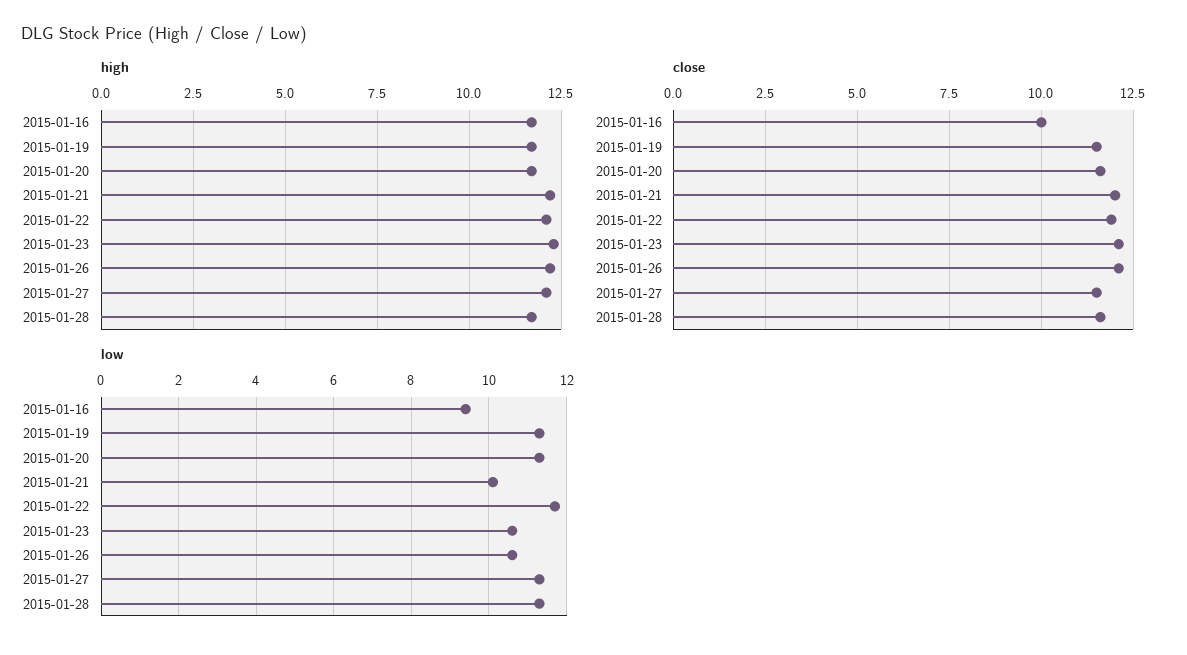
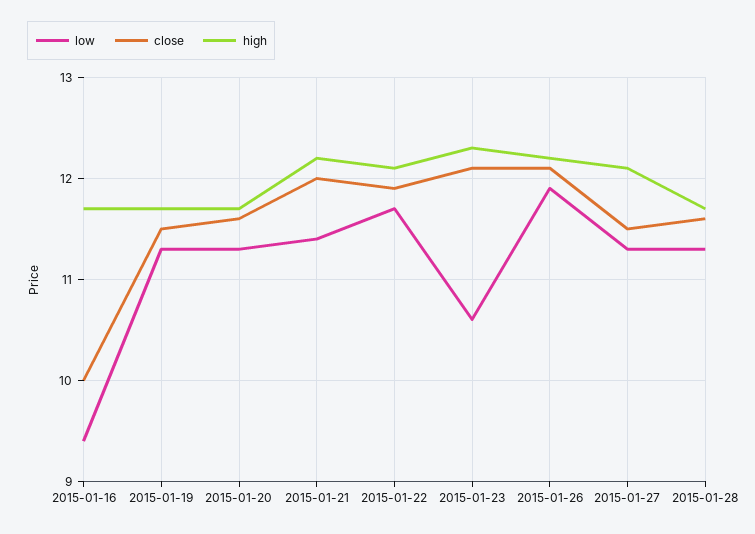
  {
    "high": {
      "2015-01-16": 11.7,
      "2015-01-19": 11.7,
      "2015-01-20": 11.7,
      "2015-01-21": 12.2,
      "2015-01-22": 12.1,
      "2015-01-23": 12.3,
      "2015-01-26": 12.2,
      "2015-01-27": 12.1,
      "2015-01-28": 11.7
    },
    "close": {
      "2015-01-16": 10,
      "2015-01-19": 11.5,
      "2015-01-20": 11.6,
      "2015-01-21": 12,
      "2015-01-22": 11.9,
      "2015-01-23": 12.1,
      "2015-01-26": 12.1,
      "2015-01-27": 11.5,
      "2015-01-28": 11.6
    },
    "low": {
      "2015-01-16": 9.4,
      "2015-01-19": 11.3,
      "2015-01-20": 11.3,
-     "2015-01-21": 10,
+     "2015-01-21": 11.4,
      "2015-01-22": 11.7,
      "2015-01-23": 10.6,
-     "2015-01-26": 10.5,
+     "2015-01-26": 11.9,
      "2015-01-27": 11.3,
      "2015-01-28": 11.3
    }
  }

